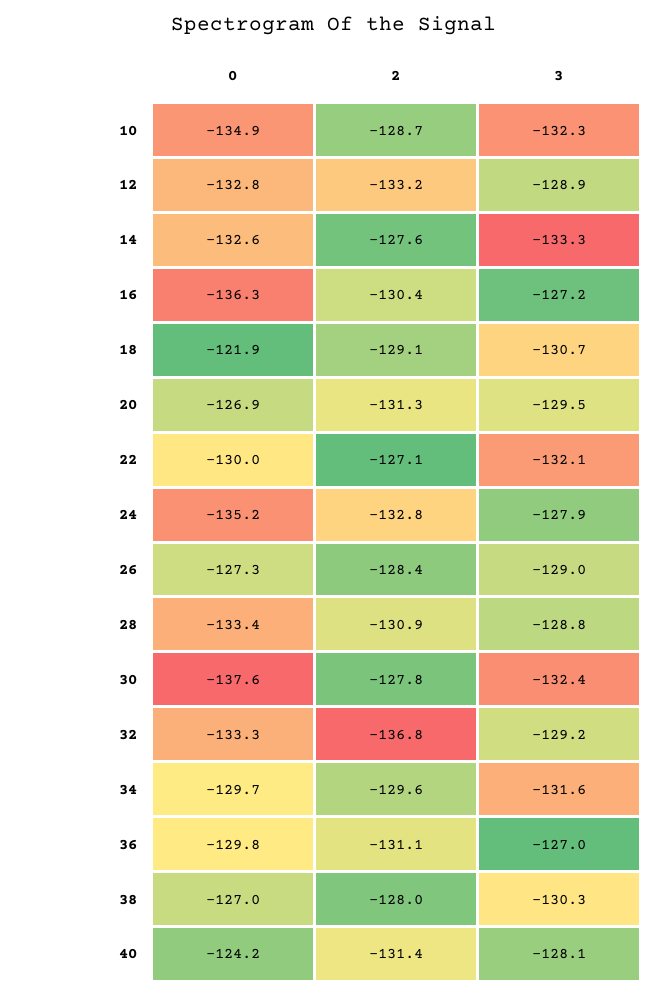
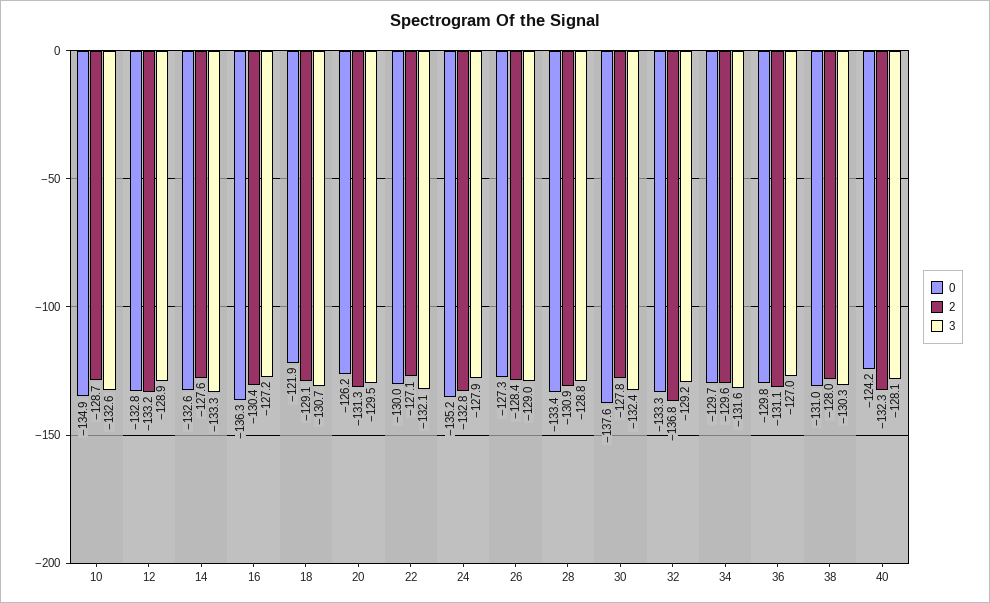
  {
    "0": {
      "10": -134.9,
      "12": -132.8,
      "14": -132.6,
      "16": -136.3,
      "18": -121.9,
-     "20": -126.9,
+     "20": -126.2,
      "22": -130,
      "24": -135.2,
      "26": -127.3,
      "28": -133.4,
      "30": -137.6,
      "32": -133.3,
      "34": -129.7,
      "36": -129.8,
-     "38": -127,
+     "38": -131,
      "40": -124.2
    },
    "2": {
      "10": -128.7,
      "12": -133.2,
      "14": -127.6,
      "16": -130.4,
      "18": -129.1,
      "20": -131.3,
      "22": -127.1,
      "24": -132.8,
      "26": -128.4,
      "28": -130.9,
      "30": -127.8,
      "32": -136.8,
      "34": -129.6,
      "36": -131.1,
      "38": -128,
-     "40": -131.4
+     "40": -132.3
    },
    "3": {
-     "10": -132.3,
+     "10": -132.6,
      "12": -128.9,
      "14": -133.3,
      "16": -127.2,
      "18": -130.7,
      "20": -129.5,
      "22": -132.1,
      "24": -127.9,
      "26": -129,
      "28": -128.8,
      "30": -132.4,
      "32": -129.2,
      "34": -131.6,
      "36": -127,
      "38": -130.3,
      "40": -128.1
    }
  }

